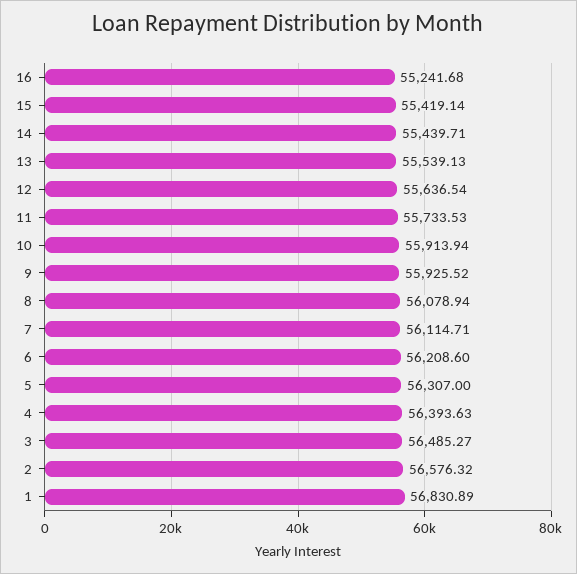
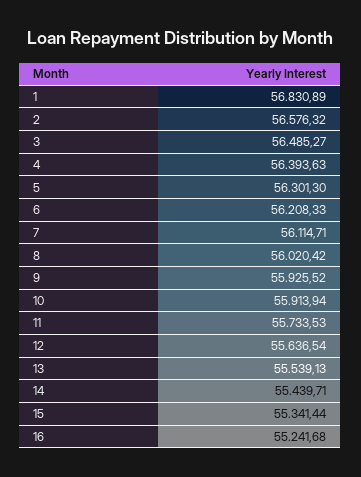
  {
    "16": 55241.68,
-   "15": 55419.14,
+   "15": 55341.44,
    "14": 55439.71,
    "13": 55539.13,
    "12": 55636.54,
    "11": 55733.53,
    "10": 55913.94,
    "9": 55925.52,
-   "8": 56078.94,
+   "8": 56020.42,
    "7": 56114.71,
-   "6": 56208.6,
+   "6": 56208.33,
-   "5": 56307,
+   "5": 56301.3,
    "4": 56393.63,
    "3": 56485.27,
    "2": 56576.32,
    "1": 56830.89
  }

